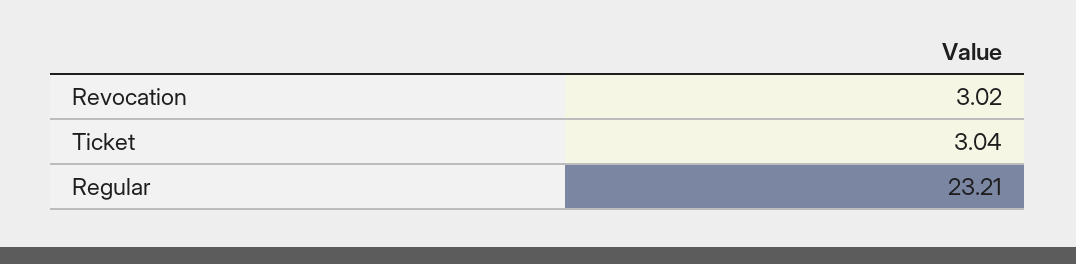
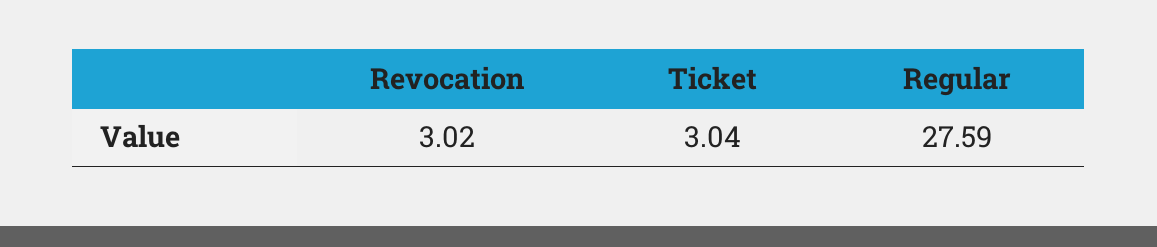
  {
    "Revocation": 3.02,
    "Ticket": 3.04,
-   "Regular": 23.21
+   "Regular": 27.59
  }

